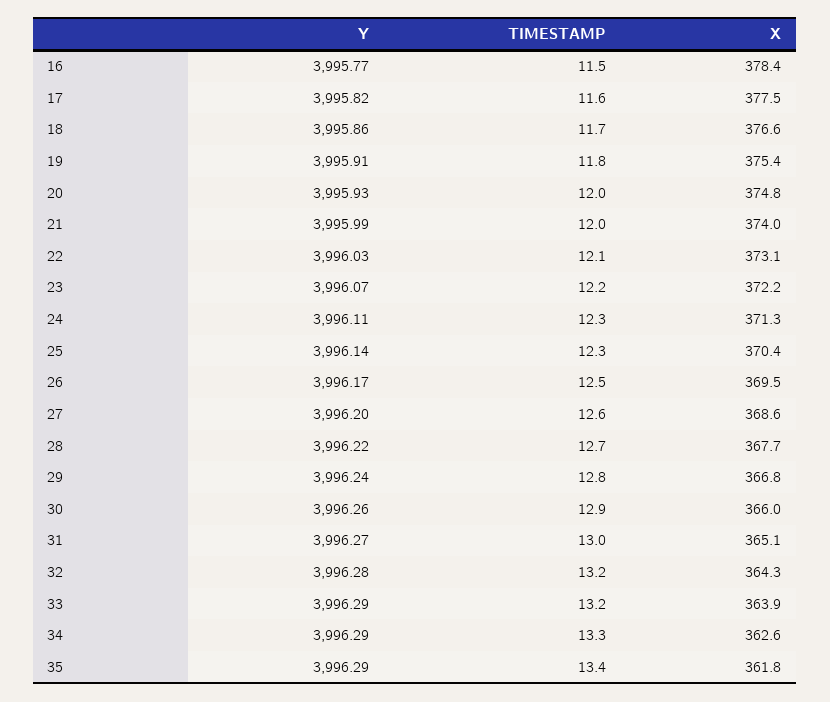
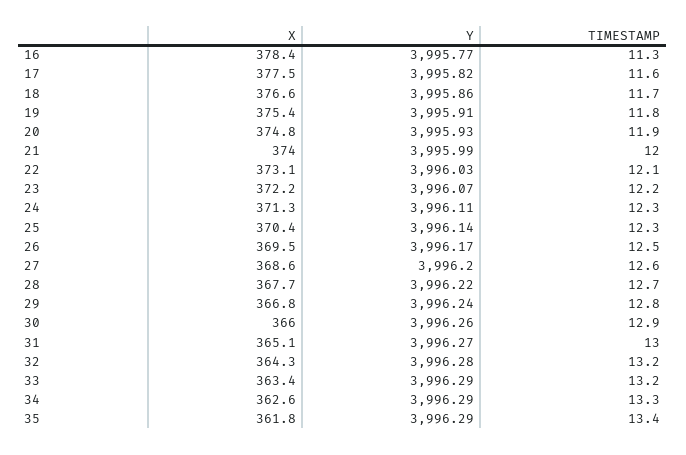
  {
    "Y": {
      "16": 3995.77,
      "17": 3995.82,
      "18": 3995.86,
      "19": 3995.91,
      "20": 3995.93,
      "21": 3995.99,
      "22": 3996.03,
      "23": 3996.07,
      "24": 3996.11,
      "25": 3996.14,
      "26": 3996.17,
      "27": 3996.2,
      "28": 3996.22,
      "29": 3996.24,
      "30": 3996.26,
      "31": 3996.27,
      "32": 3996.28,
      "33": 3996.29,
      "34": 3996.29,
      "35": 3996.29
    },
    "TIMESTAMP": {
-     "16": 11.5,
+     "16": 11.3,
      "17": 11.6,
      "18": 11.7,
      "19": 11.8,
-     "20": 12,
+     "20": 11.9,
      "21": 12,
      "22": 12.1,
      "23": 12.2,
      "24": 12.3,
      "25": 12.3,
      "26": 12.5,
      "27": 12.6,
      "28": 12.7,
      "29": 12.8,
      "30": 12.9,
      "31": 13,
      "32": 13.2,
      "33": 13.2,
      "34": 13.3,
      "35": 13.4
    },
    "X": {
      "16": 378.4,
      "17": 377.5,
      "18": 376.6,
      "19": 375.4,
      "20": 374.8,
      "21": 374,
      "22": 373.1,
      "23": 372.2,
      "24": 371.3,
      "25": 370.4,
      "26": 369.5,
      "27": 368.6,
      "28": 367.7,
      "29": 366.8,
      "30": 366,
      "31": 365.1,
      "32": 364.3,
-     "33": 363.9,
+     "33": 363.4,
      "34": 362.6,
      "35": 361.8
    }
  }

